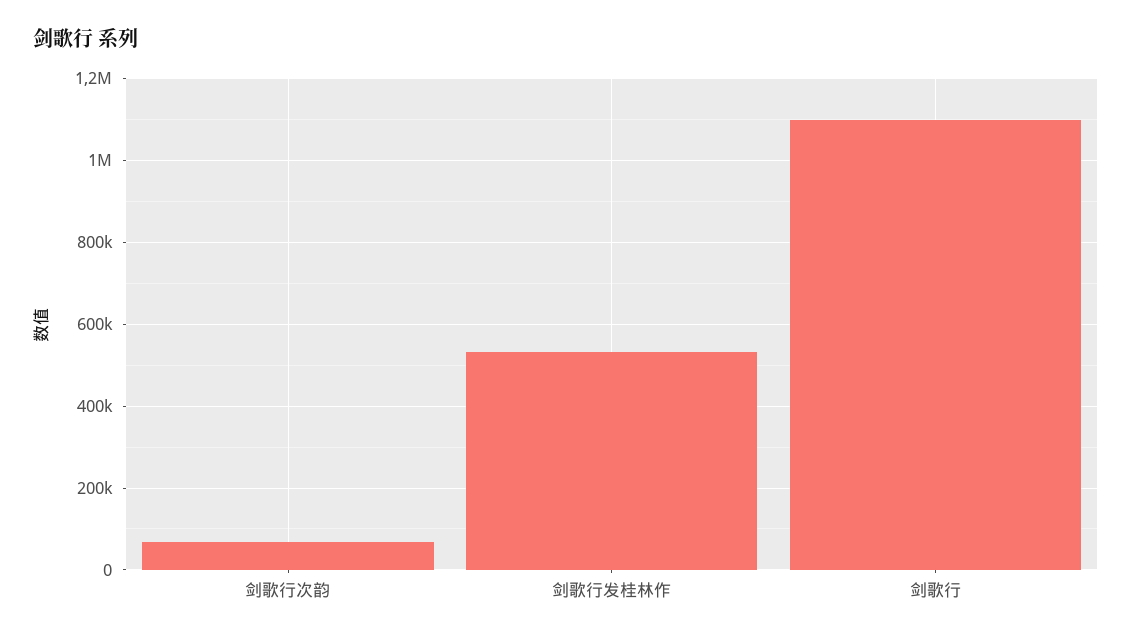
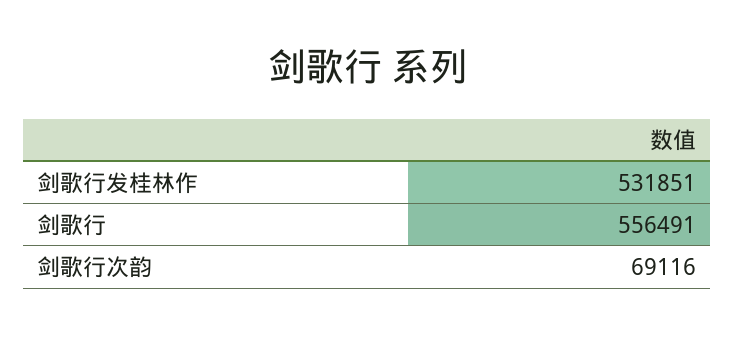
  {
    "剑歌行次韵": 69116,
    "剑歌行发桂林作": 531851,
-   "剑歌行": 1100000
+   "剑歌行": 556491
  }

